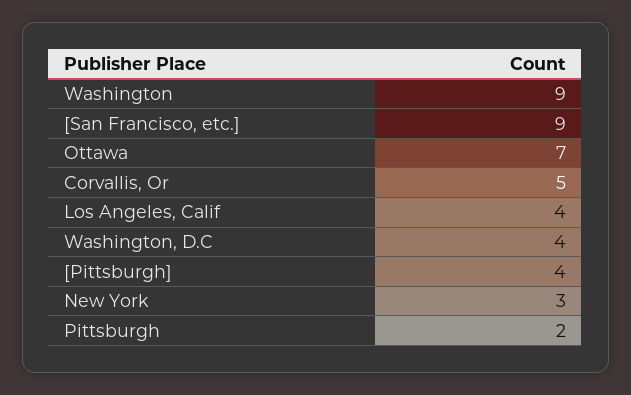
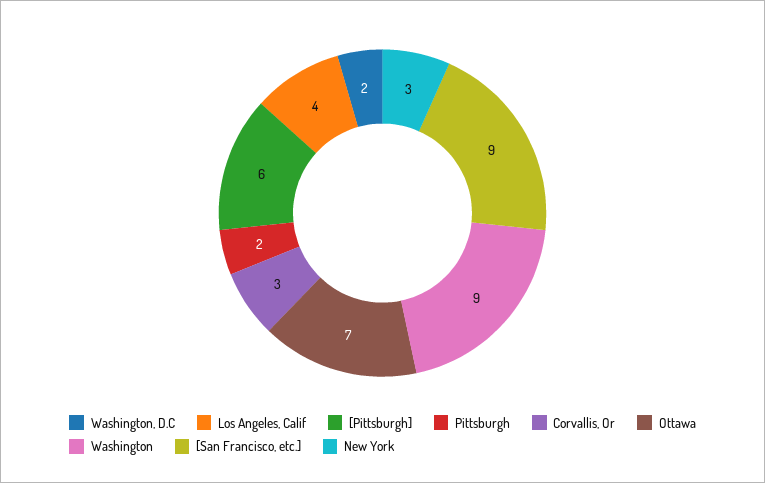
  {
    "Washington": 9,
    "[San Francisco, etc.]": 9,
    "Ottawa": 7,
-   "Corvallis, Or": 5,
+   "Corvallis, Or": 3,
    "Los Angeles, Calif": 4,
-   "Washington, D.C": 4,
+   "Washington, D.C": 2,
-   "[Pittsburgh]": 4,
+   "[Pittsburgh]": 6,
    "New York": 3,
    "Pittsburgh": 2
  }

